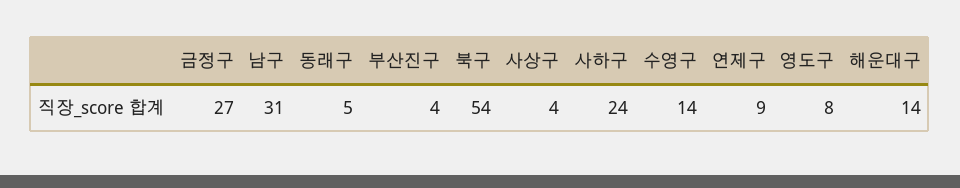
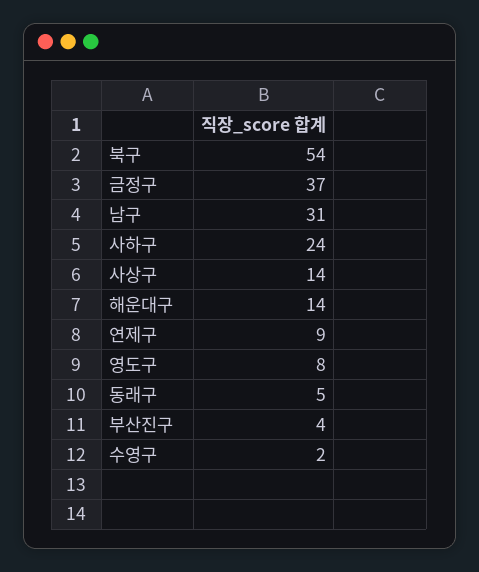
  {
-   "금정구": 27,
+   "금정구": 37,
    "남구": 31,
    "동래구": 5,
    "부산진구": 4,
    "북구": 54,
-   "사상구": 4,
+   "사상구": 14,
    "사하구": 24,
-   "수영구": 14,
+   "수영구": 2,
    "연제구": 9,
    "영도구": 8,
    "해운대구": 14
  }

